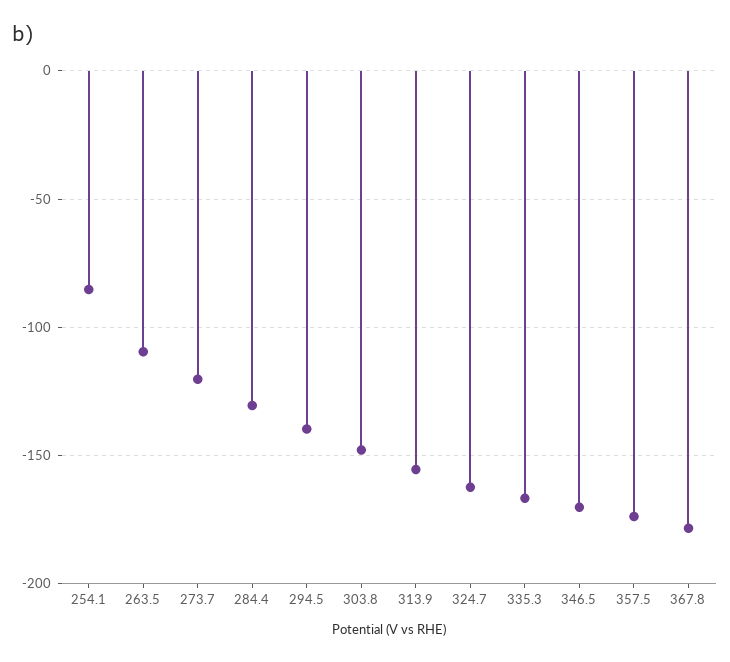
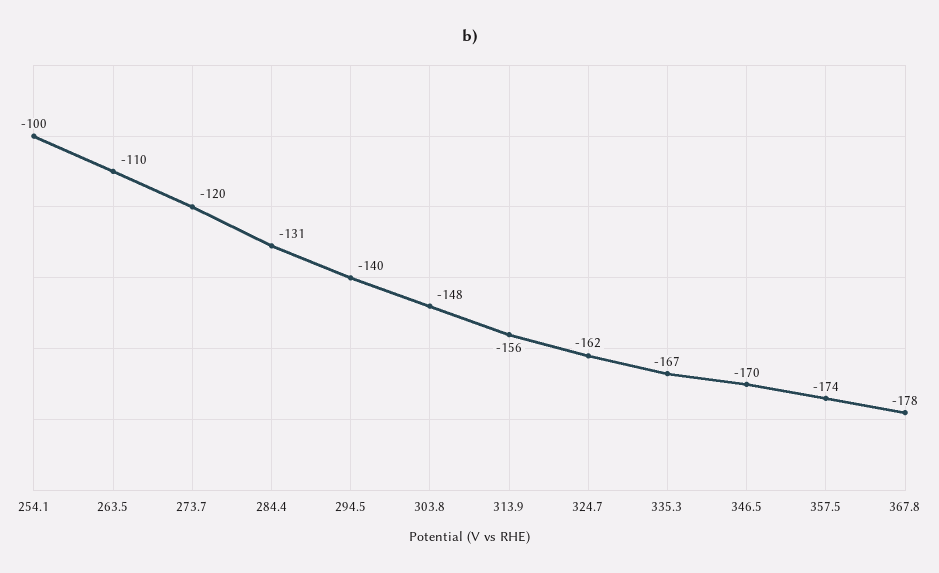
  {
-   "254.1": -85,
+   "254.1": -100,
    "263.5": -110,
    "273.7": -120,
    "284.4": -131,
    "294.5": -140,
    "303.8": -148,
    "313.9": -156,
    "324.7": -162,
    "335.3": -167,
    "346.5": -170,
    "357.5": -174,
    "367.8": -178
  }

